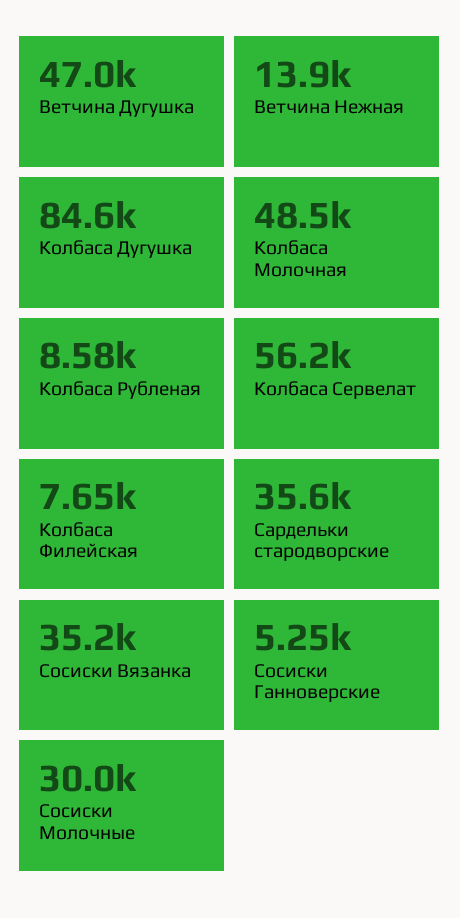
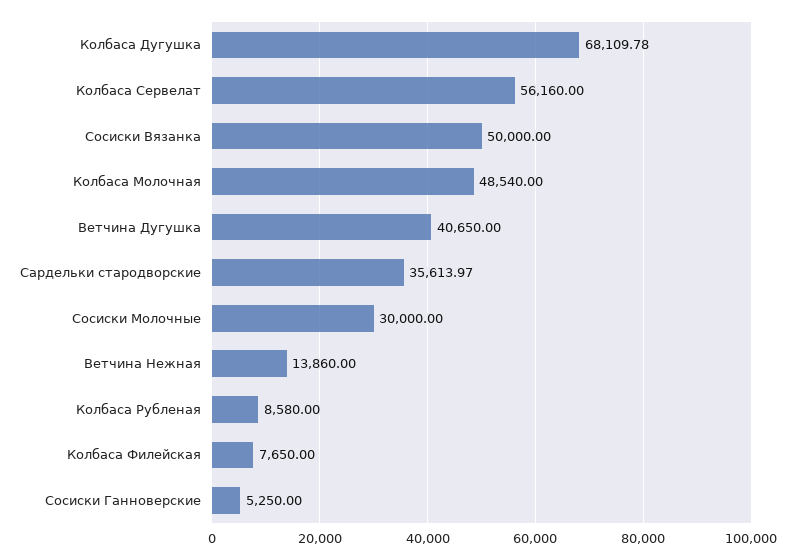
  {
-   "Ветчина Дугушка": 47000,
+   "Ветчина Дугушка": 40650,
    "Ветчина Нежная": 13860,
-   "Колбаса Дугушка": 84600,
+   "Колбаса Дугушка": 68109.78,
    "Колбаса Молочная": 48540,
    "Колбаса Рубленая": 8580,
    "Колбаса Сервелат": 56160,
    "Колбаса Филейская": 7650,
    "Сардельки стародворские": 35613.97,
-   "Сосиски Вязанка": 35200,
+   "Сосиски Вязанка": 50000,
    "Сосиски Ганноверские": 5250,
    "Сосиски Молочные": 30000
  }

